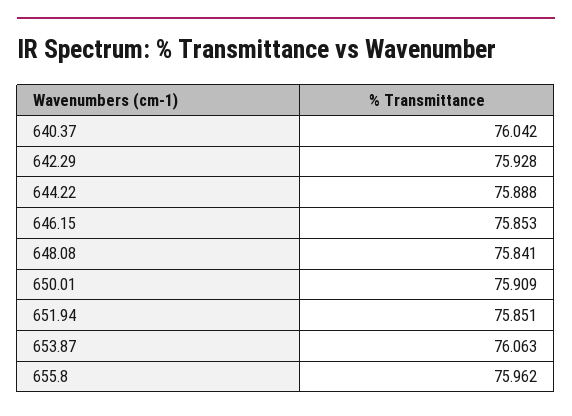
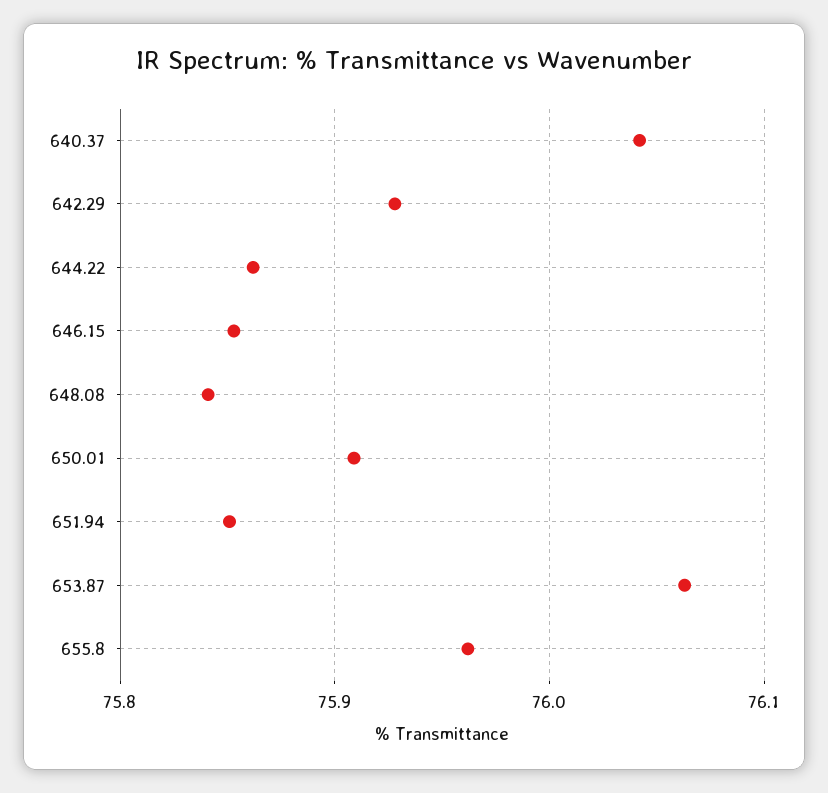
  {
    "640.37": 76.042,
    "642.29": 75.928,
-   "644.22": 75.888,
+   "644.22": 75.86,
    "646.15": 75.853,
    "648.08": 75.841,
    "650.01": 75.909,
    "651.94": 75.851,
    "653.87": 76.063,
    "655.8": 75.962
  }

